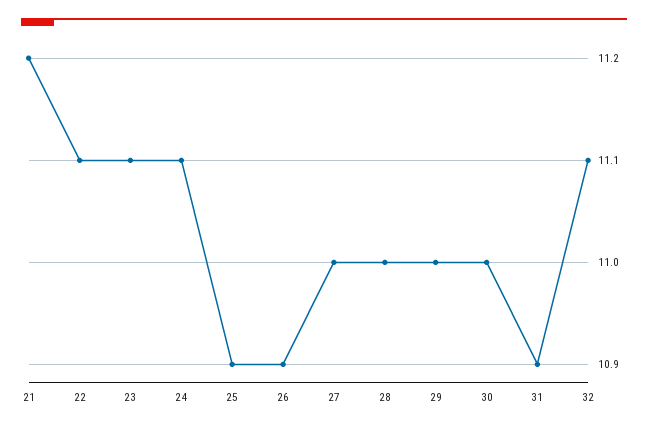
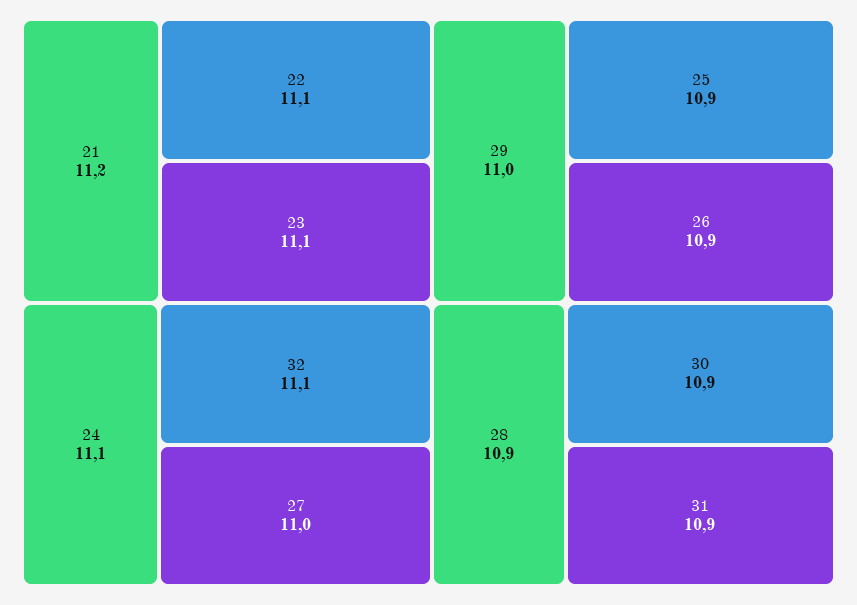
  {
    "21": 11.2,
    "22": 11.1,
    "23": 11.1,
    "24": 11.1,
    "25": 10.9,
    "26": 10.9,
    "27": 11,
-   "28": 11,
+   "28": 10.9,
    "29": 11,
-   "30": 11,
+   "30": 10.9,
    "31": 10.9,
    "32": 11.1
  }

